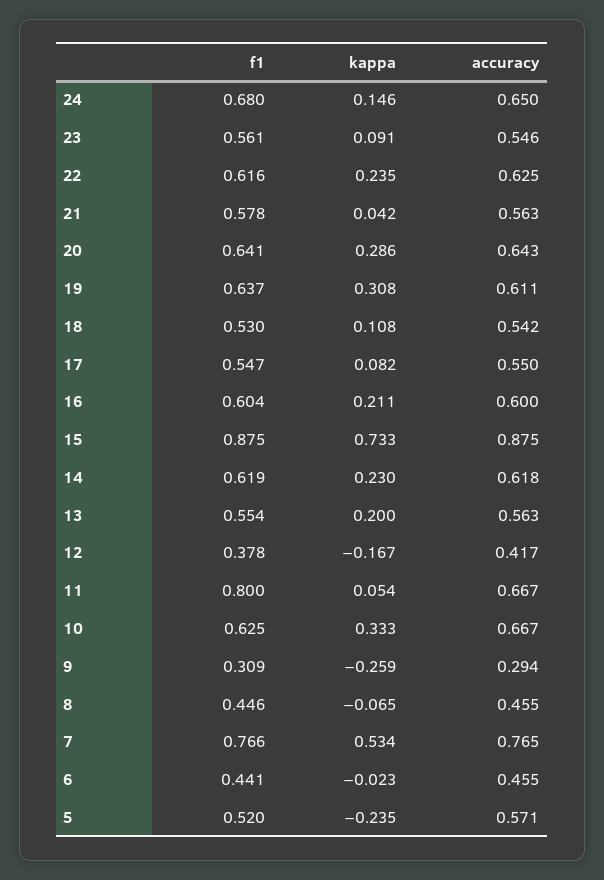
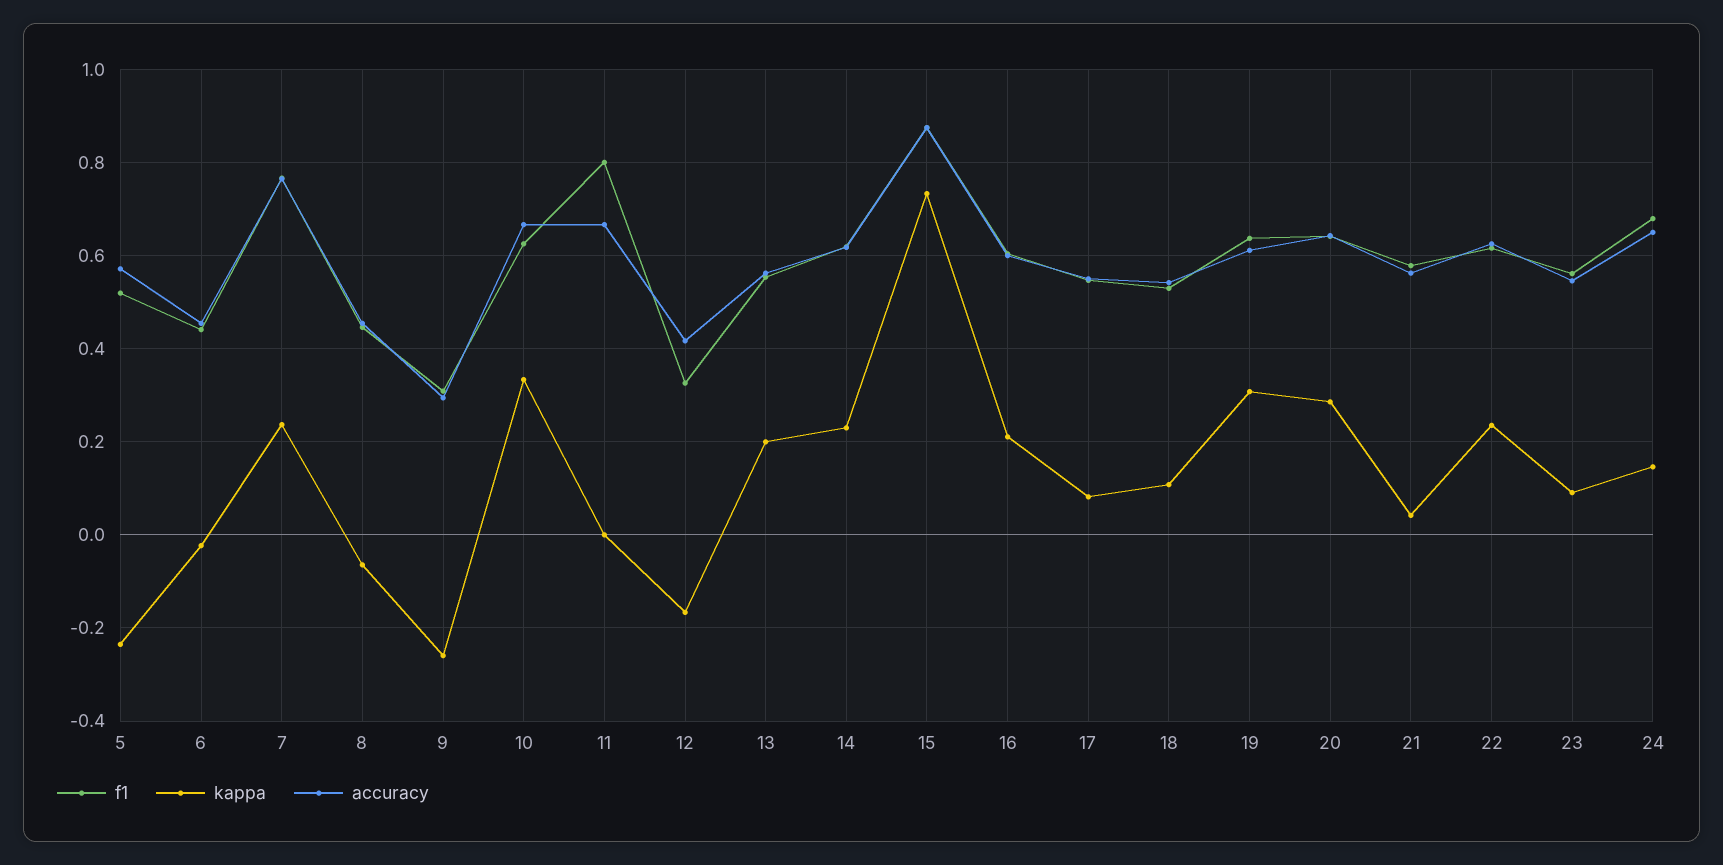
  {
    "f1": {
      "24": 0.68,
      "23": 0.561,
      "22": 0.616,
      "21": 0.578,
      "20": 0.641,
      "19": 0.637,
      "18": 0.53,
      "17": 0.547,
      "16": 0.604,
      "15": 0.875,
      "14": 0.619,
      "13": 0.554,
-     "12": 0.378,
+     "12": 0.32,
      "11": 0.8,
      "10": 0.625,
      "9": 0.309,
      "8": 0.446,
      "7": 0.766,
      "6": 0.441,
      "5": 0.52
    },
    "kappa": {
      "24": 0.146,
      "23": 0.091,
      "22": 0.235,
      "21": 0.042,
      "20": 0.286,
      "19": 0.308,
      "18": 0.108,
      "17": 0.082,
      "16": 0.211,
      "15": 0.733,
      "14": 0.23,
      "13": 0.2,
      "12": -0.167,
-     "11": 0.054,
+     "11": 0,
      "10": 0.333,
      "9": -0.259,
      "8": -0.065,
-     "7": 0.534,
+     "7": 0.24,
      "6": -0.023,
      "5": -0.235
    },
    "accuracy": {
      "24": 0.65,
      "23": 0.546,
      "22": 0.625,
      "21": 0.563,
      "20": 0.643,
      "19": 0.611,
      "18": 0.542,
      "17": 0.55,
      "16": 0.6,
      "15": 0.875,
      "14": 0.618,
      "13": 0.563,
      "12": 0.417,
      "11": 0.667,
      "10": 0.667,
      "9": 0.294,
      "8": 0.455,
      "7": 0.765,
      "6": 0.455,
      "5": 0.571
    }
  }

